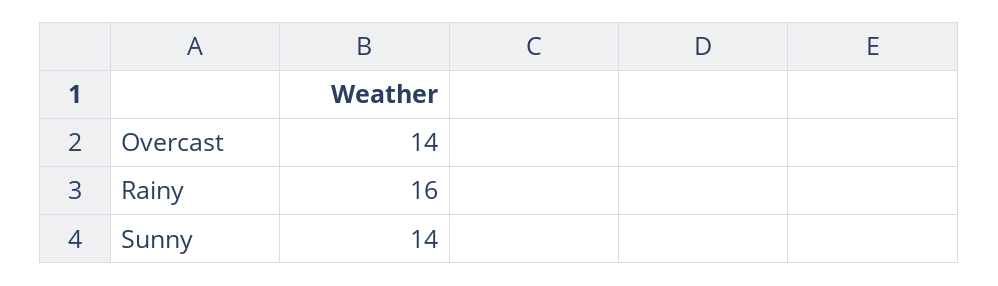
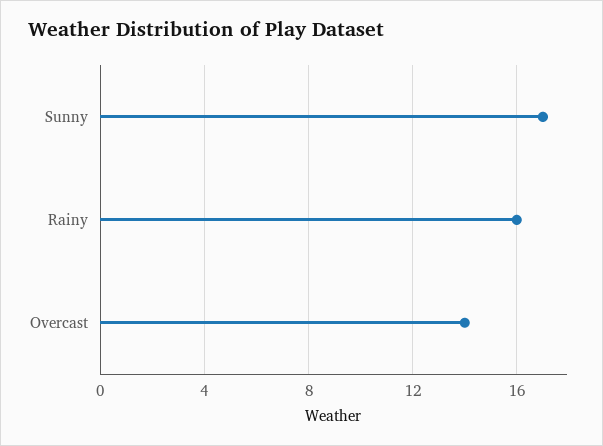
  {
    "Overcast": 14,
    "Rainy": 16,
-   "Sunny": 14
+   "Sunny": 17
  }

